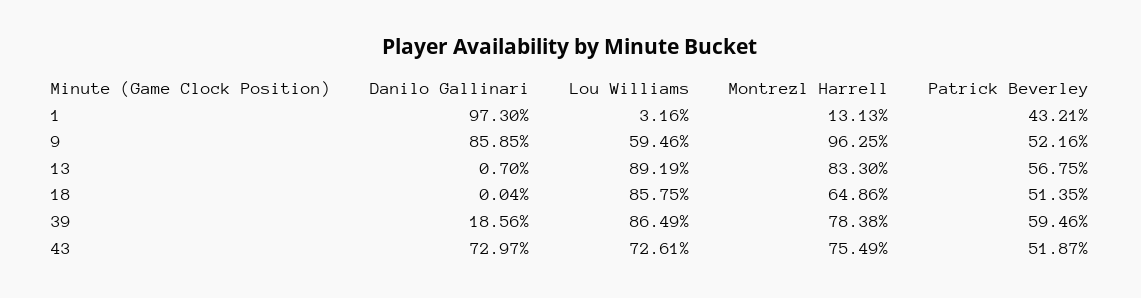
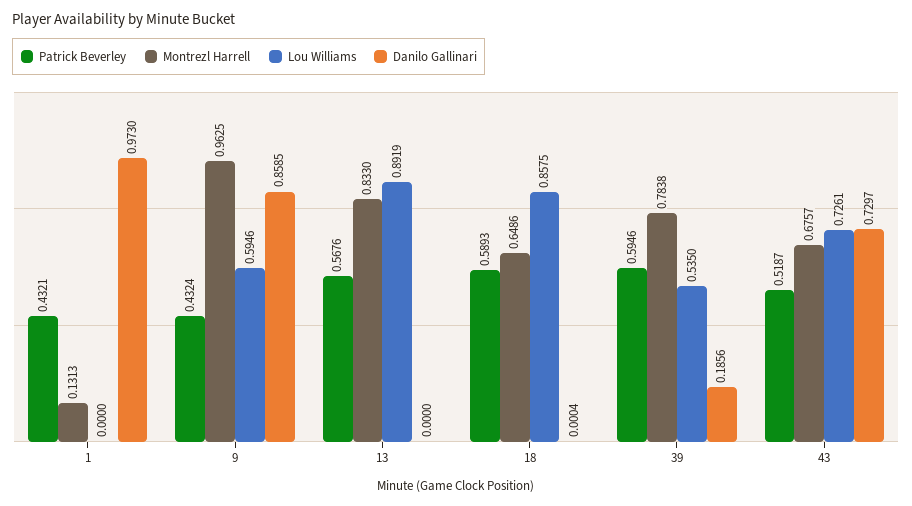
  {
    "Danilo Gallinari": {
      "1": 0.973,
      "9": 0.8585,
-     "13": 0.007,
+     "13": 0,
      "18": 0.0004,
      "39": 0.1856,
      "43": 0.7297
    },
    "Lou Williams": {
-     "1": 0.0316,
+     "1": 0,
      "9": 0.5946,
      "13": 0.8919,
      "18": 0.8575,
-     "39": 0.8649,
+     "39": 0.535,
      "43": 0.7261
    },
    "Montrezl Harrell": {
      "1": 0.1313,
      "9": 0.9625,
      "13": 0.833,
      "18": 0.6486,
      "39": 0.7838,
-     "43": 0.7549
+     "43": 0.6757
    },
    "Patrick Beverley": {
      "1": 0.4321,
-     "9": 0.5216,
+     "9": 0.4324,
-     "13": 0.5675,
+     "13": 0.5676,
-     "18": 0.5135,
+     "18": 0.5893,
      "39": 0.5946,
      "43": 0.5187
    }
  }

